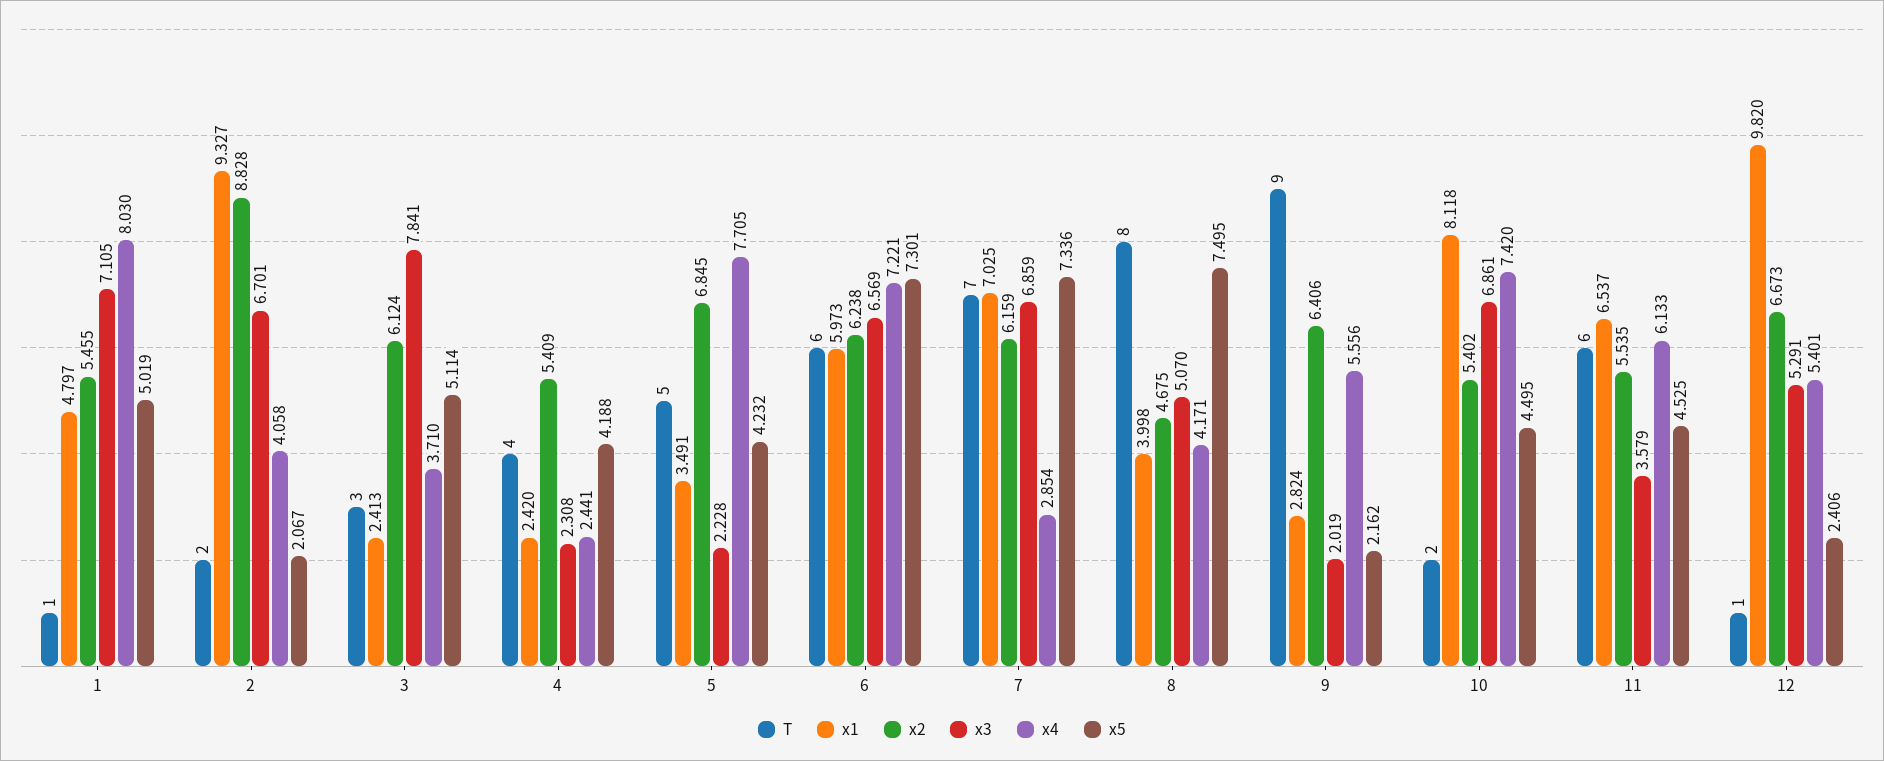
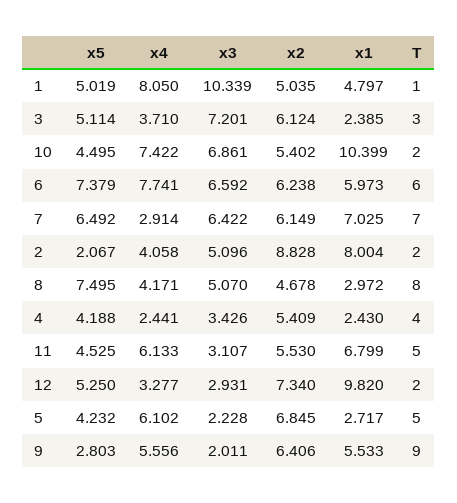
  {
    "T": {
      "1": 1,
      "2": 2,
      "3": 3,
      "4": 4,
      "5": 5,
      "6": 6,
      "7": 7,
      "8": 8,
      "9": 9,
      "10": 2,
-     "11": 6,
+     "11": 5,
-     "12": 1
+     "12": 2
    },
    "x1": {
      "1": 4.797,
-     "2": 9.327,
+     "2": 8.004,
-     "3": 2.413,
+     "3": 2.385,
-     "4": 2.42,
+     "4": 2.43,
-     "5": 3.491,
+     "5": 2.717,
      "6": 5.973,
      "7": 7.025,
-     "8": 3.998,
+     "8": 2.972,
-     "9": 2.824,
+     "9": 5.533,
-     "10": 8.118,
+     "10": 10.399,
-     "11": 6.537,
+     "11": 6.799,
      "12": 9.82
    },
    "x2": {
-     "1": 5.455,
+     "1": 5.035,
      "2": 8.828,
      "3": 6.124,
      "4": 5.409,
      "5": 6.845,
      "6": 6.238,
-     "7": 6.159,
+     "7": 6.149,
-     "8": 4.675,
+     "8": 4.678,
      "9": 6.406,
      "10": 5.402,
-     "11": 5.535,
+     "11": 5.53,
-     "12": 6.673
+     "12": 7.34
    },
    "x3": {
-     "1": 7.105,
+     "1": 10.339,
-     "2": 6.701,
+     "2": 5.096,
-     "3": 7.841,
+     "3": 7.201,
-     "4": 2.308,
+     "4": 3.426,
      "5": 2.228,
-     "6": 6.569,
+     "6": 6.592,
-     "7": 6.859,
+     "7": 6.422,
      "8": 5.07,
-     "9": 2.019,
+     "9": 2.011,
      "10": 6.861,
-     "11": 3.579,
+     "11": 3.107,
-     "12": 5.291
+     "12": 2.931
    },
    "x4": {
-     "1": 8.03,
+     "1": 8.05,
      "2": 4.058,
      "3": 3.71,
      "4": 2.441,
-     "5": 7.705,
+     "5": 6.102,
-     "6": 7.221,
+     "6": 7.741,
-     "7": 2.854,
+     "7": 2.914,
      "8": 4.171,
      "9": 5.556,
-     "10": 7.42,
+     "10": 7.422,
      "11": 6.133,
-     "12": 5.401
+     "12": 3.277
    },
    "x5": {
      "1": 5.019,
      "2": 2.067,
      "3": 5.114,
      "4": 4.188,
      "5": 4.232,
-     "6": 7.301,
+     "6": 7.379,
-     "7": 7.336,
+     "7": 6.492,
      "8": 7.495,
-     "9": 2.162,
+     "9": 2.803,
      "10": 4.495,
      "11": 4.525,
-     "12": 2.406
+     "12": 5.25
    }
  }

